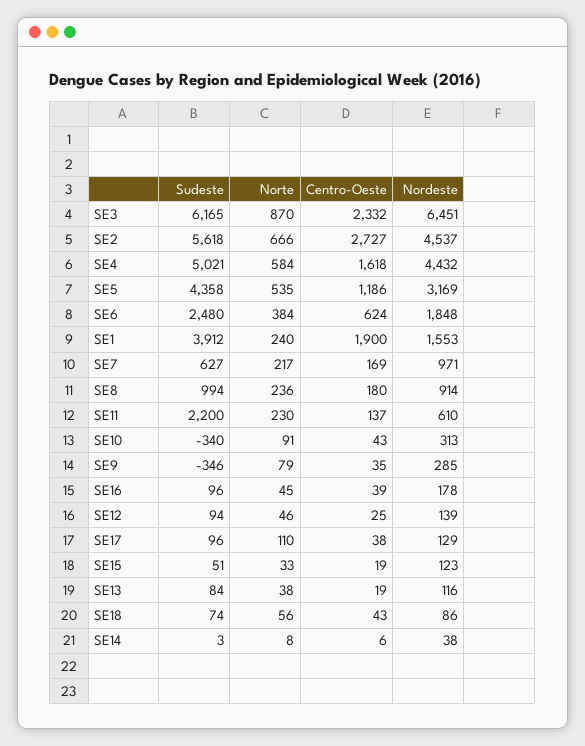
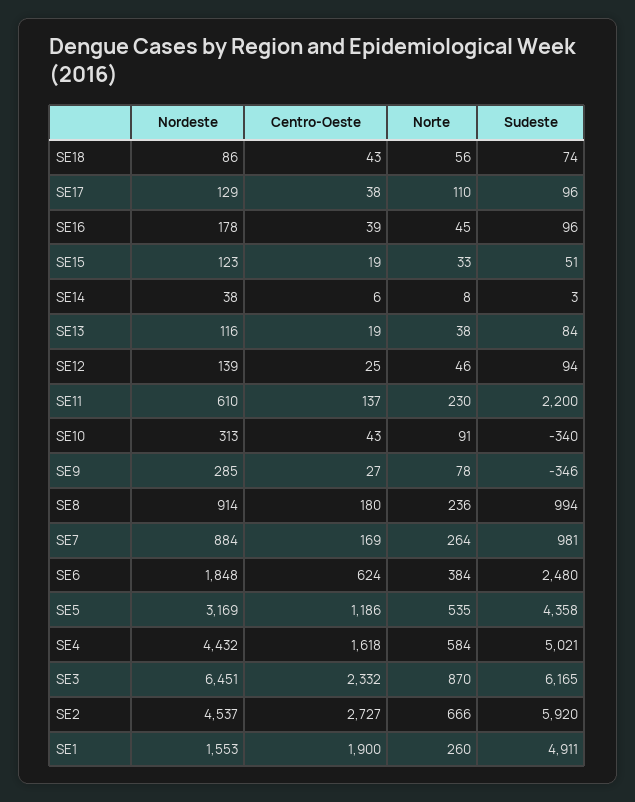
  {
    "Sudeste": {
      "SE3": 6165,
-     "SE2": 5618,
+     "SE2": 5920,
      "SE4": 5021,
      "SE5": 4358,
      "SE6": 2480,
-     "SE1": 3912,
+     "SE1": 4911,
-     "SE7": 627,
+     "SE7": 981,
      "SE8": 994,
      "SE11": 2200,
      "SE10": -340,
      "SE9": -346,
      "SE16": 96,
      "SE12": 94,
      "SE17": 96,
      "SE15": 51,
      "SE13": 84,
      "SE18": 74,
      "SE14": 3
    },
    "Norte": {
      "SE3": 870,
      "SE2": 666,
      "SE4": 584,
      "SE5": 535,
      "SE6": 384,
-     "SE1": 240,
+     "SE1": 260,
-     "SE7": 217,
+     "SE7": 264,
      "SE8": 236,
      "SE11": 230,
      "SE10": 91,
-     "SE9": 79,
+     "SE9": 78,
      "SE16": 45,
      "SE12": 46,
      "SE17": 110,
      "SE15": 33,
      "SE13": 38,
      "SE18": 56,
      "SE14": 8
    },
    "Centro-Oeste": {
      "SE3": 2332,
      "SE2": 2727,
      "SE4": 1618,
      "SE5": 1186,
      "SE6": 624,
      "SE1": 1900,
      "SE7": 169,
      "SE8": 180,
      "SE11": 137,
      "SE10": 43,
-     "SE9": 35,
+     "SE9": 27,
      "SE16": 39,
      "SE12": 25,
      "SE17": 38,
      "SE15": 19,
      "SE13": 19,
      "SE18": 43,
      "SE14": 6
    },
    "Nordeste": {
      "SE3": 6451,
      "SE2": 4537,
      "SE4": 4432,
      "SE5": 3169,
      "SE6": 1848,
      "SE1": 1553,
-     "SE7": 971,
+     "SE7": 884,
      "SE8": 914,
      "SE11": 610,
      "SE10": 313,
      "SE9": 285,
      "SE16": 178,
      "SE12": 139,
      "SE17": 129,
      "SE15": 123,
      "SE13": 116,
      "SE18": 86,
      "SE14": 38
    }
  }

